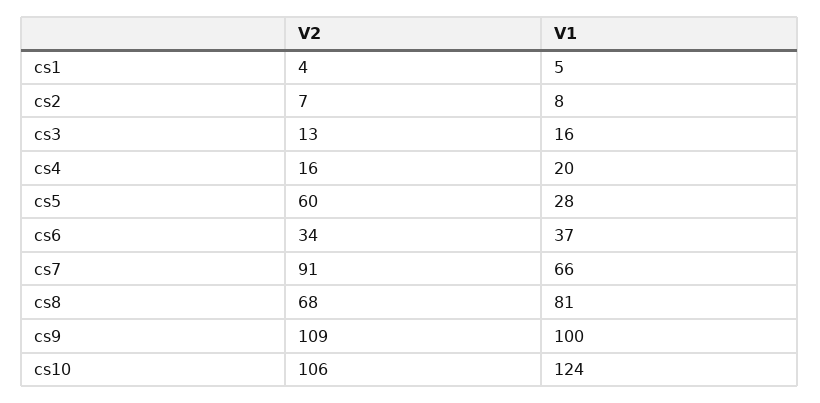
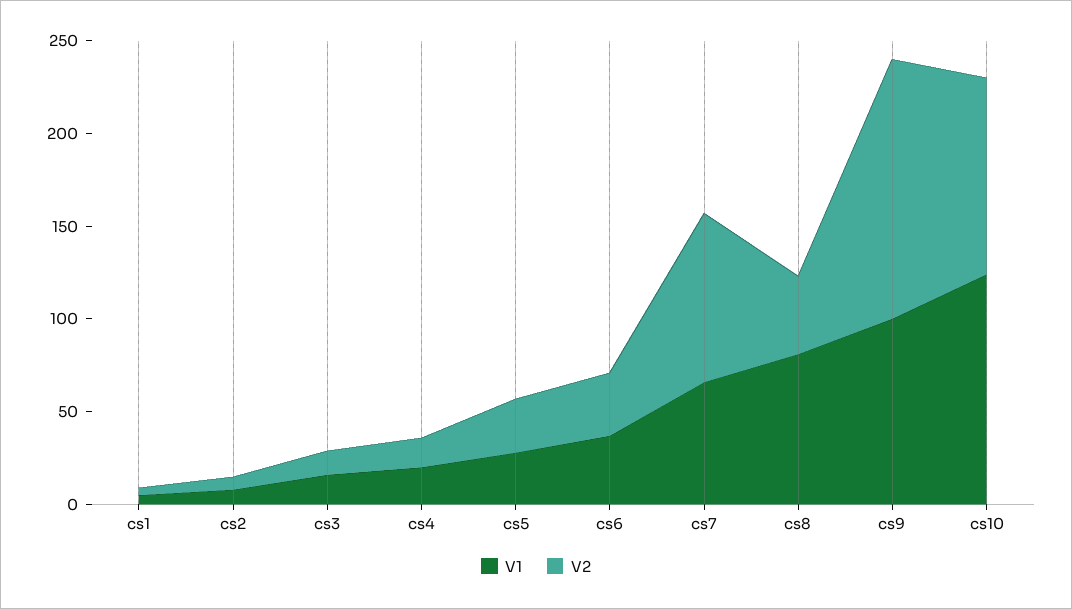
  {
    "V2": {
      "cs1": 4,
      "cs2": 7,
      "cs3": 13,
      "cs4": 16,
-     "cs5": 60,
+     "cs5": 30,
      "cs6": 34,
      "cs7": 91,
-     "cs8": 68,
+     "cs8": 40,
-     "cs9": 109,
+     "cs9": 140,
      "cs10": 106
    },
    "V1": {
      "cs1": 5,
      "cs2": 8,
      "cs3": 16,
      "cs4": 20,
      "cs5": 28,
      "cs6": 37,
      "cs7": 66,
      "cs8": 81,
      "cs9": 100,
      "cs10": 124
    }
  }

